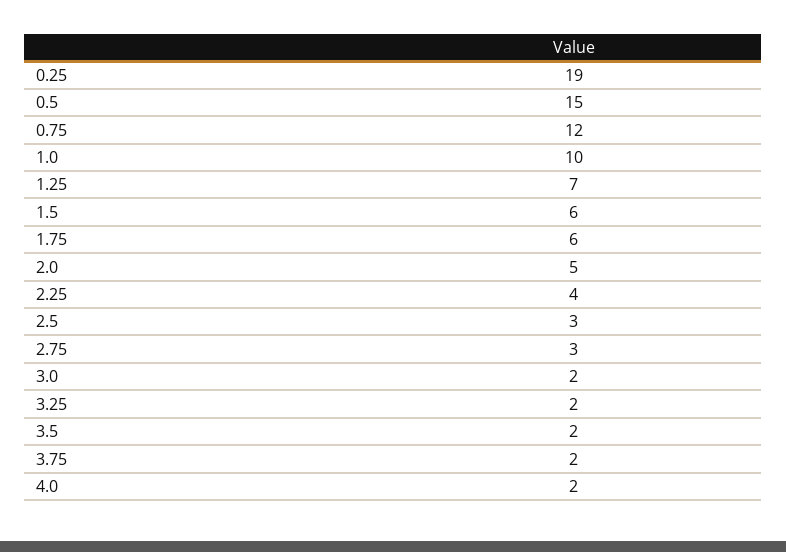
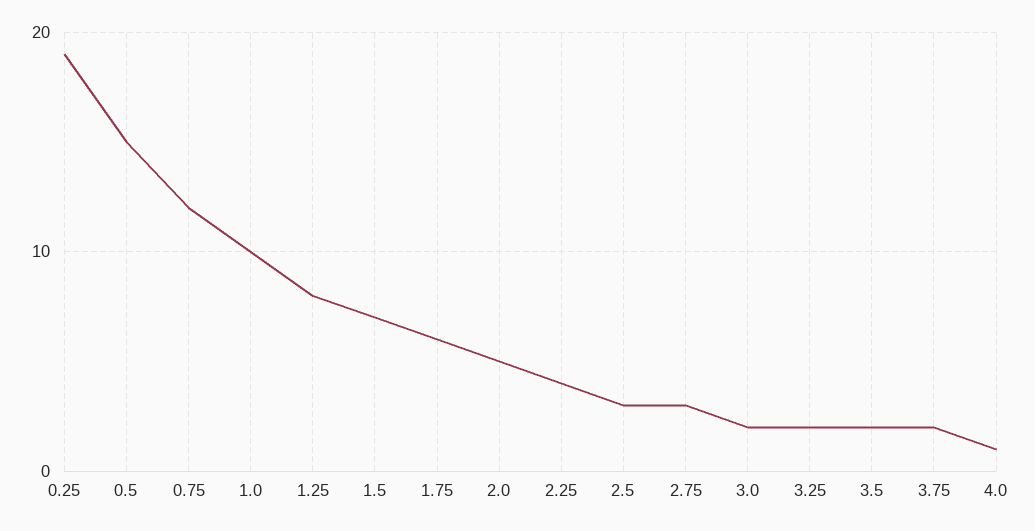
  {
    "0.25": 19,
    "0.5": 15,
    "0.75": 12,
    "1.0": 10,
-   "1.25": 7,
+   "1.25": 8,
-   "1.5": 6,
+   "1.5": 7,
    "1.75": 6,
    "2.0": 5,
    "2.25": 4,
    "2.5": 3,
    "2.75": 3,
    "3.0": 2,
    "3.25": 2,
    "3.5": 2,
    "3.75": 2,
-   "4.0": 2
+   "4.0": 1
  }

